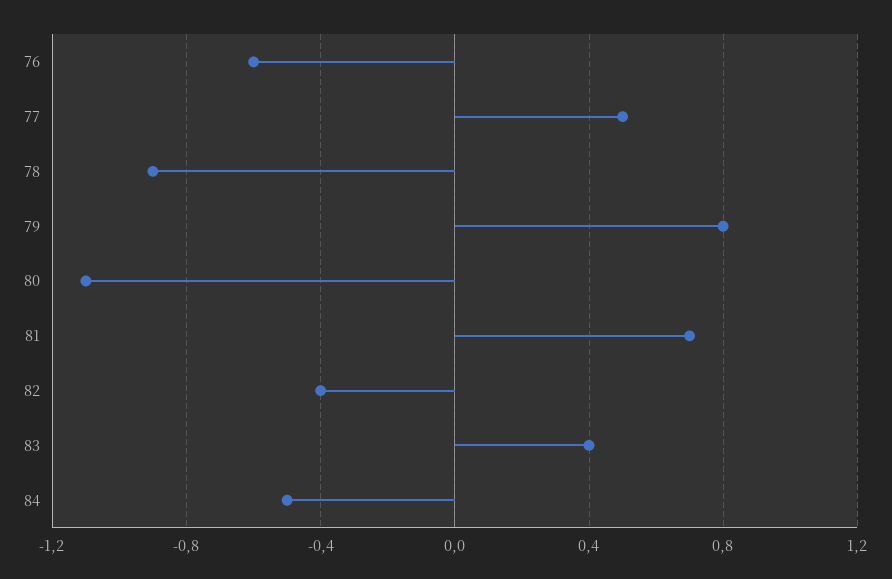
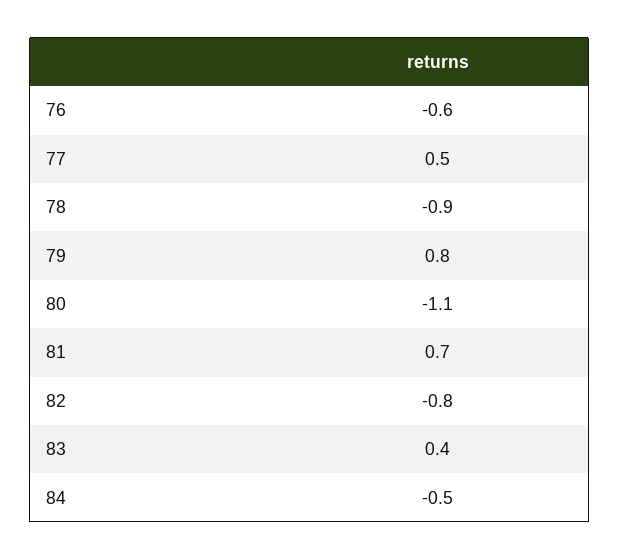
  {
    "76": -0.6,
    "77": 0.5,
    "78": -0.9,
    "79": 0.8,
    "80": -1.1,
    "81": 0.7,
-   "82": -0.4,
+   "82": -0.8,
    "83": 0.4,
    "84": -0.5
  }

